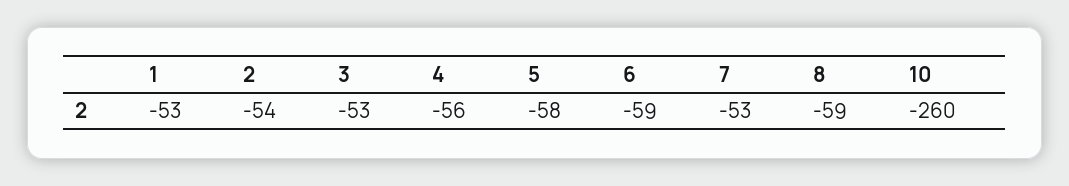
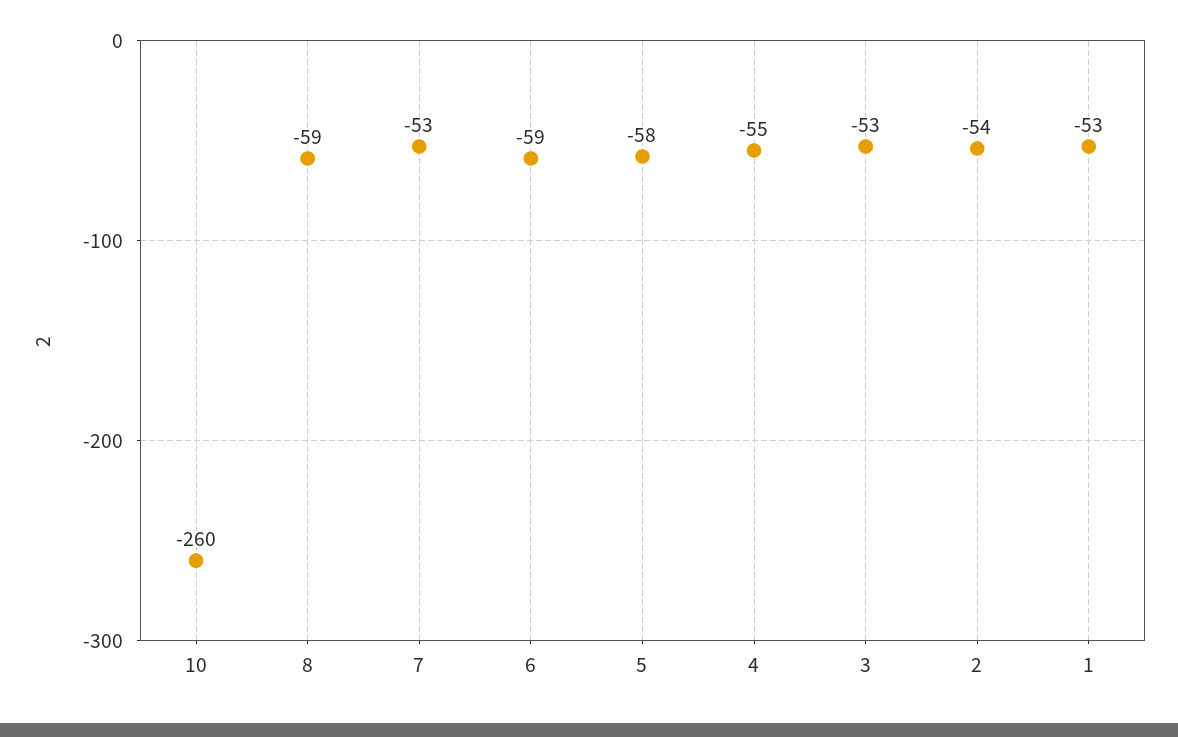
  {
    "1": -53,
    "2": -54,
    "3": -53,
-   "4": -56,
+   "4": -55,
    "5": -58,
    "6": -59,
    "7": -53,
    "8": -59,
    "10": -260
  }

